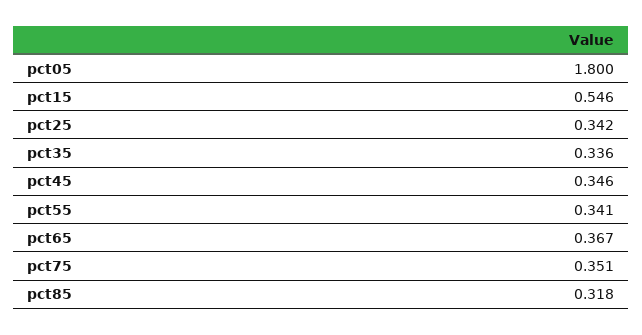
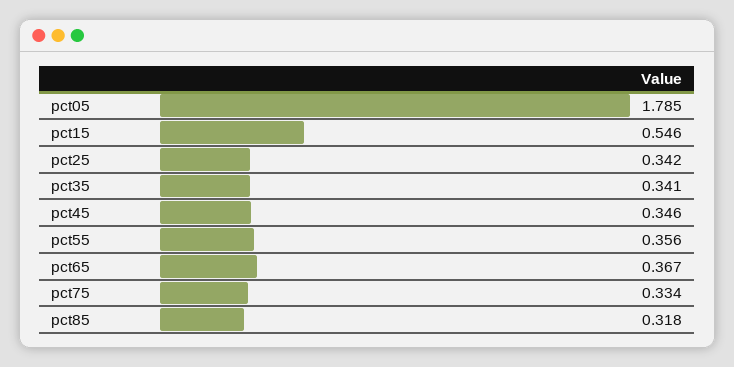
  {
-   "pct05": 1.8,
+   "pct05": 1.785,
    "pct15": 0.546,
    "pct25": 0.342,
-   "pct35": 0.336,
+   "pct35": 0.341,
    "pct45": 0.346,
-   "pct55": 0.341,
+   "pct55": 0.356,
    "pct65": 0.367,
-   "pct75": 0.351,
+   "pct75": 0.334,
    "pct85": 0.318
  }

